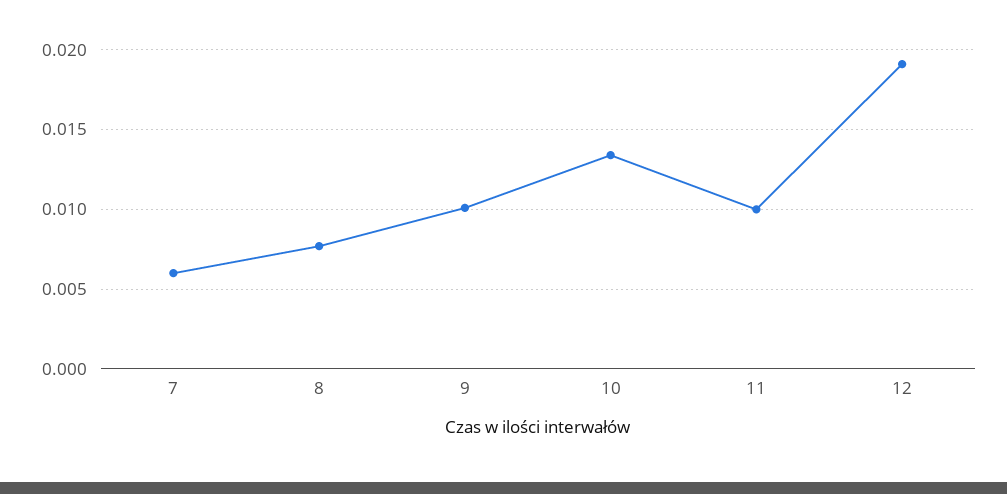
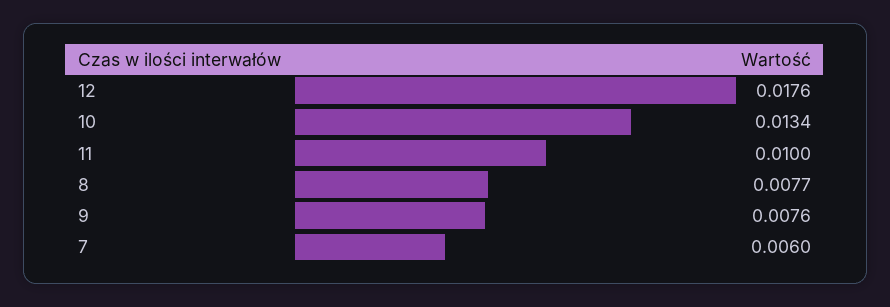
  {
    "7": 0.006,
    "8": 0.0077,
-   "9": 0.01,
+   "9": 0.0076,
    "10": 0.0134,
    "11": 0.01,
-   "12": 0.019
+   "12": 0.0176
  }

